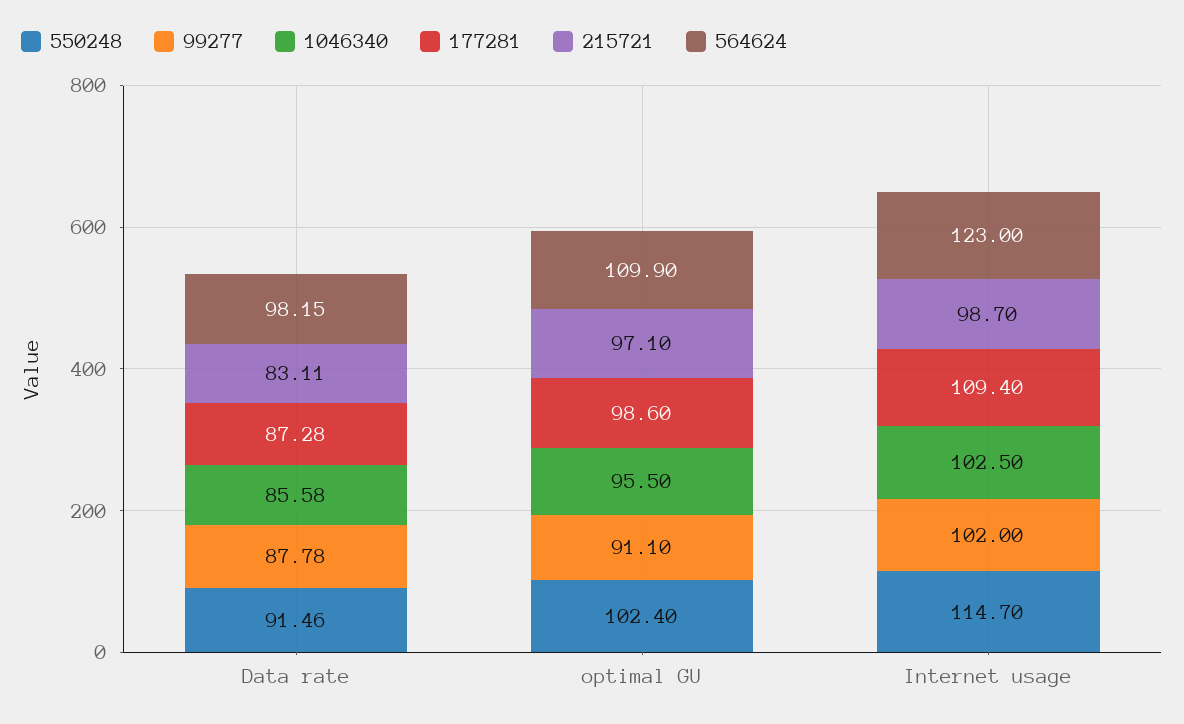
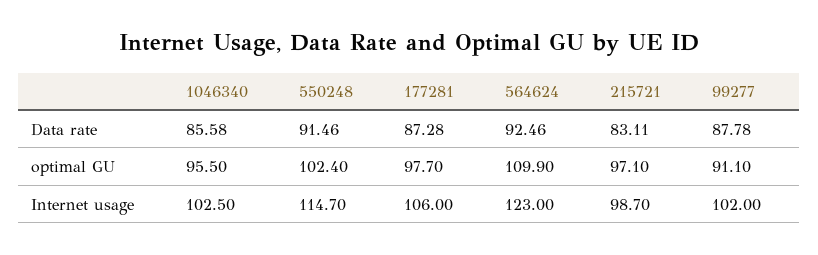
  {
    "550248": {
      "Data rate": 91.46,
      "optimal GU": 102.4,
      "Internet usage": 114.7
    },
    "99277": {
      "Data rate": 87.78,
      "optimal GU": 91.1,
      "Internet usage": 102
    },
    "1046340": {
      "Data rate": 85.58,
      "optimal GU": 95.5,
      "Internet usage": 102.5
    },
    "177281": {
      "Data rate": 87.28,
-     "optimal GU": 98.6,
+     "optimal GU": 97.7,
-     "Internet usage": 109.4
+     "Internet usage": 106
    },
    "215721": {
      "Data rate": 83.11,
      "optimal GU": 97.1,
      "Internet usage": 98.7
    },
    "564624": {
-     "Data rate": 98.15,
+     "Data rate": 92.46,
      "optimal GU": 109.9,
      "Internet usage": 123
    }
  }

